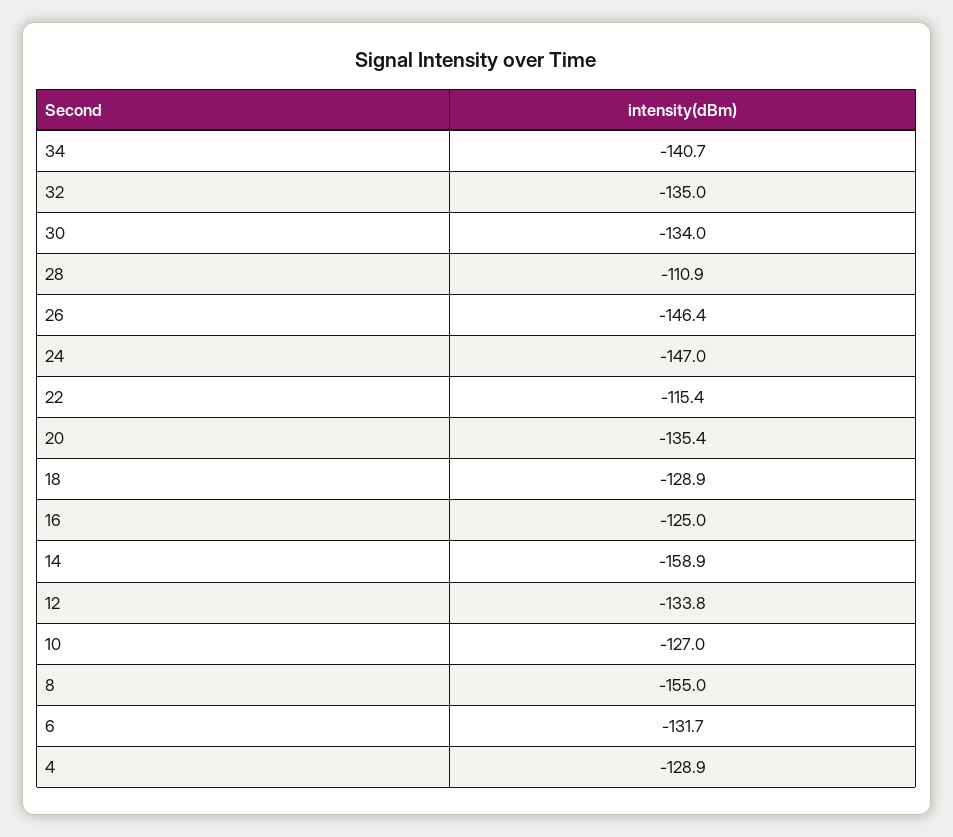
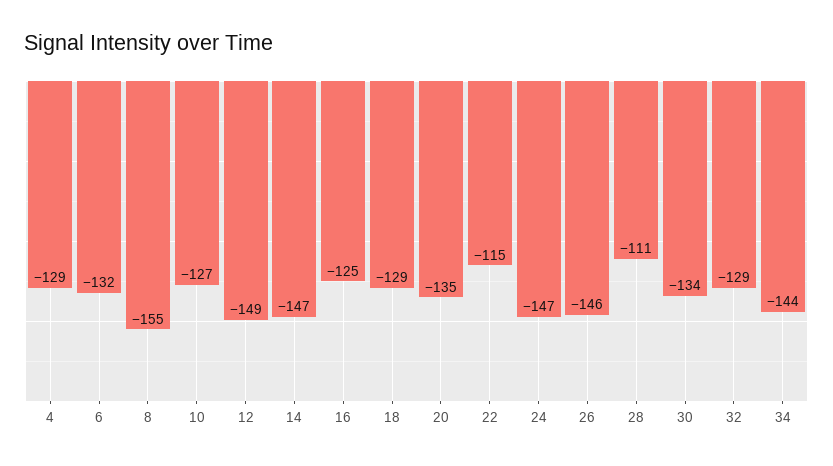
  {
-   "34": -140.7,
+   "34": -144,
-   "32": -135,
+   "32": -129,
    "30": -134,
    "28": -110.9,
    "26": -146.4,
    "24": -147,
    "22": -115.4,
    "20": -135.4,
    "18": -128.9,
    "16": -125,
-   "14": -158.9,
+   "14": -147,
-   "12": -133.8,
+   "12": -149,
    "10": -127,
    "8": -155,
    "6": -131.7,
    "4": -128.9
  }

